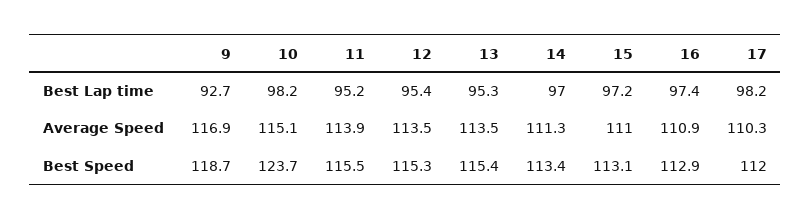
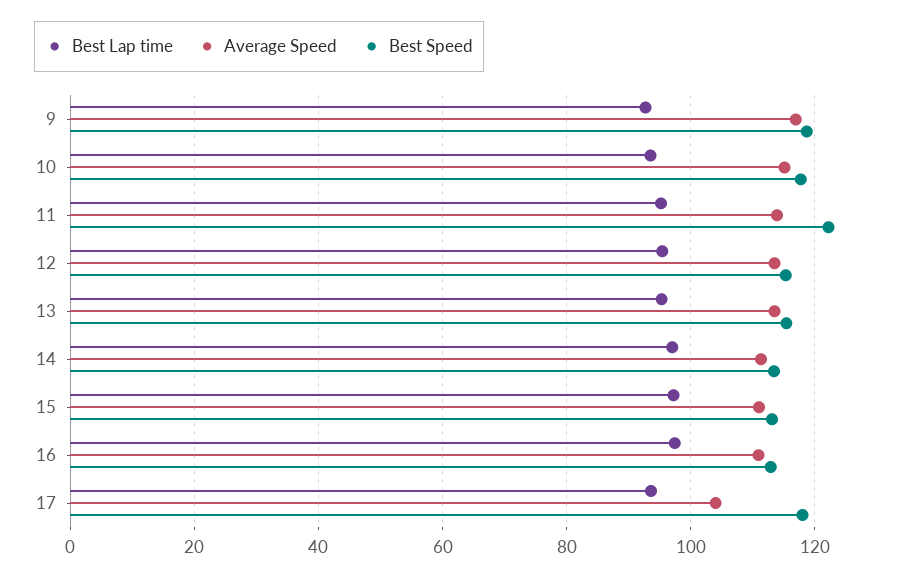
  {
    "Best Lap time": {
      "9": 92.7,
-     "10": 98.2,
+     "10": 94,
      "11": 95.2,
      "12": 95.4,
      "13": 95.3,
      "14": 97,
      "15": 97.2,
      "16": 97.4,
-     "17": 98.2
+     "17": 94
    },
    "Average Speed": {
      "9": 116.9,
      "10": 115.1,
      "11": 113.9,
      "12": 113.5,
      "13": 113.5,
      "14": 111.3,
      "15": 111,
      "16": 110.9,
-     "17": 110.3
+     "17": 104
    },
    "Best Speed": {
      "9": 118.7,
-     "10": 123.7,
+     "10": 118,
-     "11": 115.5,
+     "11": 122,
      "12": 115.3,
      "13": 115.4,
      "14": 113.4,
      "15": 113.1,
      "16": 112.9,
-     "17": 112
+     "17": 118
    }
  }

